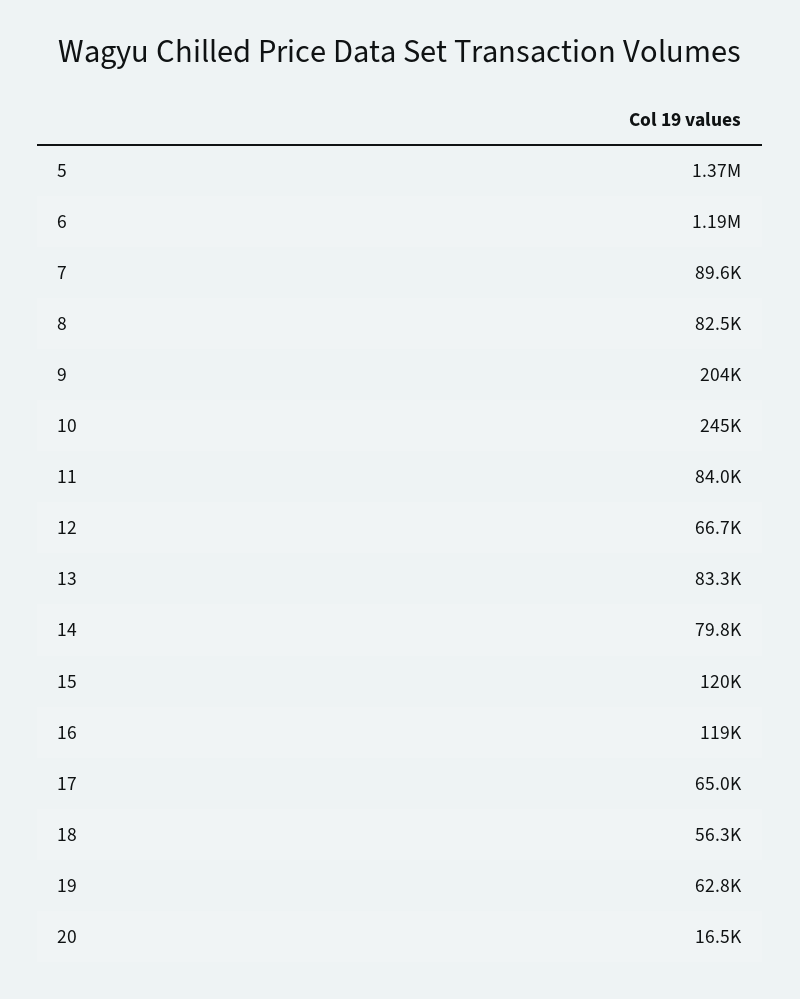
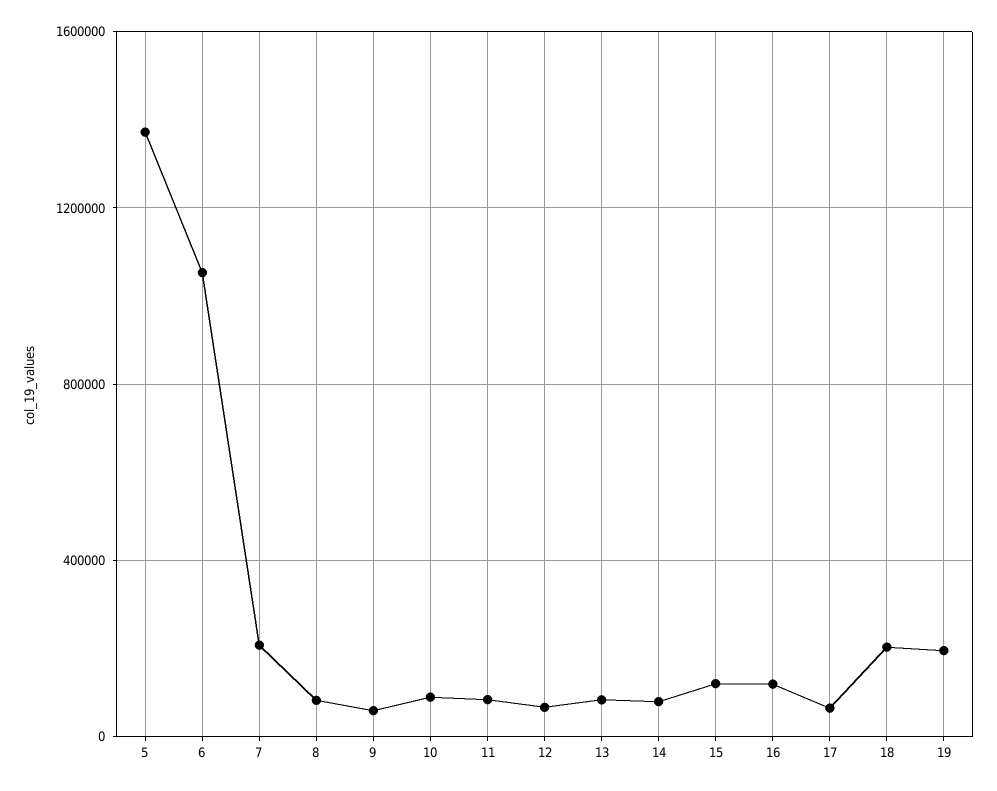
  {
    "5": 1370000,
-   "6": 1190000,
+   "6": 1050000,
-   "7": 89600,
+   "7": 200000,
    "8": 82500,
-   "9": 204000,
+   "9": 50000,
-   "10": 245000,
+   "10": 100000,
    "11": 84000,
    "12": 66700,
    "13": 83300,
    "14": 79800,
    "15": 120000,
    "16": 119000,
    "17": 65000,
-   "18": 56300,
+   "18": 200000,
-   "19": 62800,
+   "19": 200000
-   "20": 16500
  }

